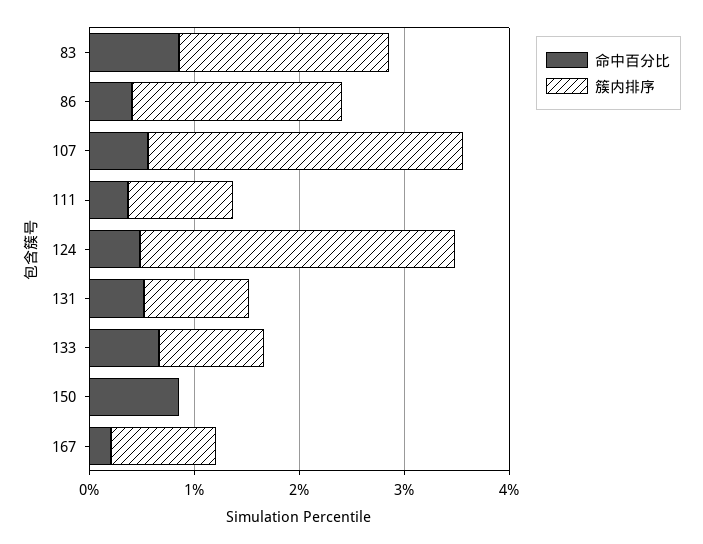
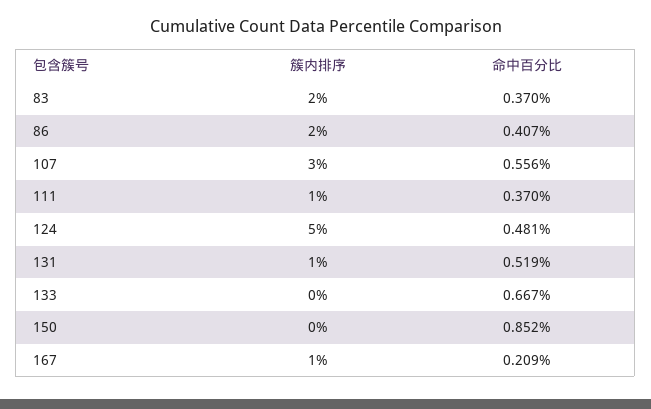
  {
    "命中百分比": {
-     "83": 0.8,
+     "83": 0.37,
      "86": 0.407,
      "107": 0.556,
      "111": 0.37,
      "124": 0.481,
      "131": 0.519,
      "133": 0.667,
      "150": 0.852,
      "167": 0.209
    },
    "簇内排序": {
      "83": 2,
      "86": 2,
      "107": 3,
      "111": 1,
-     "124": 3,
+     "124": 5,
      "131": 1,
-     "133": 1,
+     "133": 0,
      "150": 0,
      "167": 1
    }
  }

